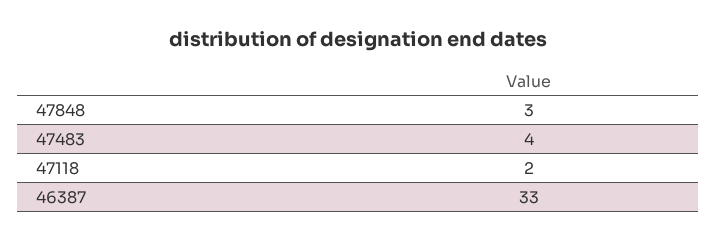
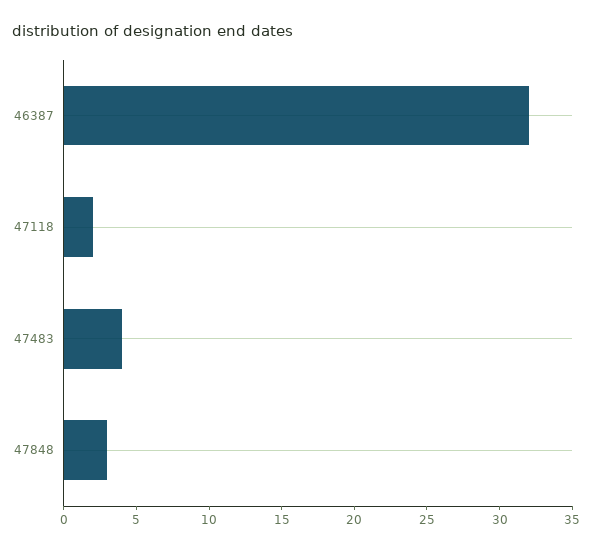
  {
    "47848": 3,
    "47483": 4,
    "47118": 2,
-   "46387": 33
+   "46387": 32
  }

